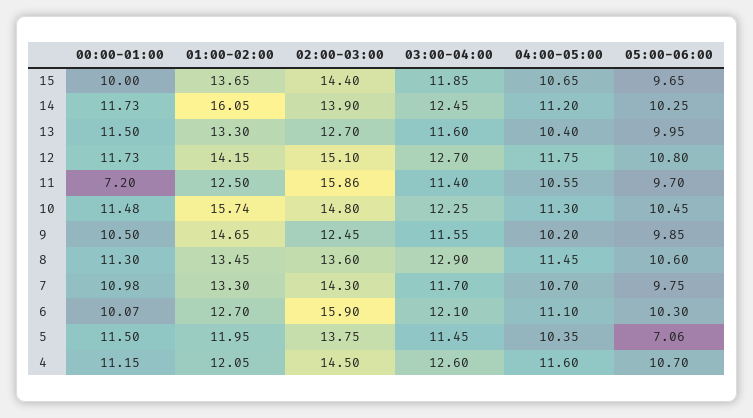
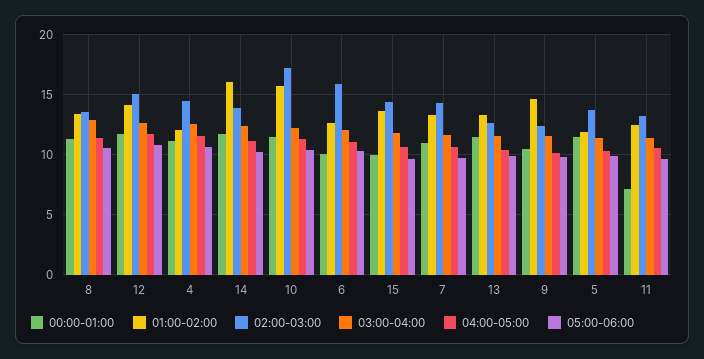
  {
    "00:00-01:00": {
      "15": 10,
      "14": 11.73,
      "13": 11.5,
      "12": 11.73,
      "11": 7.2,
      "10": 11.48,
      "9": 10.5,
      "8": 11.3,
      "7": 10.98,
      "6": 10.07,
      "5": 11.5,
      "4": 11.15
    },
    "01:00-02:00": {
      "15": 13.65,
      "14": 16.05,
      "13": 13.3,
      "12": 14.15,
      "11": 12.5,
      "10": 15.74,
      "9": 14.65,
      "8": 13.45,
      "7": 13.3,
      "6": 12.7,
      "5": 11.95,
      "4": 12.05
    },
    "02:00-03:00": {
      "15": 14.4,
      "14": 13.9,
      "13": 12.7,
      "12": 15.1,
-     "11": 15.86,
+     "11": 13,
-     "10": 14.8,
+     "10": 17,
      "9": 12.45,
      "8": 13.6,
      "7": 14.3,
      "6": 15.9,
      "5": 13.75,
      "4": 14.5
    },
    "03:00-04:00": {
      "15": 11.85,
      "14": 12.45,
      "13": 11.6,
      "12": 12.7,
      "11": 11.4,
      "10": 12.25,
      "9": 11.55,
      "8": 12.9,
      "7": 11.7,
      "6": 12.1,
      "5": 11.45,
      "4": 12.6
    },
    "04:00-05:00": {
      "15": 10.65,
      "14": 11.2,
      "13": 10.4,
      "12": 11.75,
      "11": 10.55,
      "10": 11.3,
      "9": 10.2,
      "8": 11.45,
      "7": 10.7,
      "6": 11.1,
      "5": 10.35,
      "4": 11.6
    },
    "05:00-06:00": {
      "15": 9.65,
      "14": 10.25,
      "13": 9.95,
      "12": 10.8,
      "11": 9.7,
      "10": 10.45,
      "9": 9.85,
      "8": 10.6,
      "7": 9.75,
      "6": 10.3,
-     "5": 7.06,
+     "5": 10,
      "4": 10.7
    }
  }

